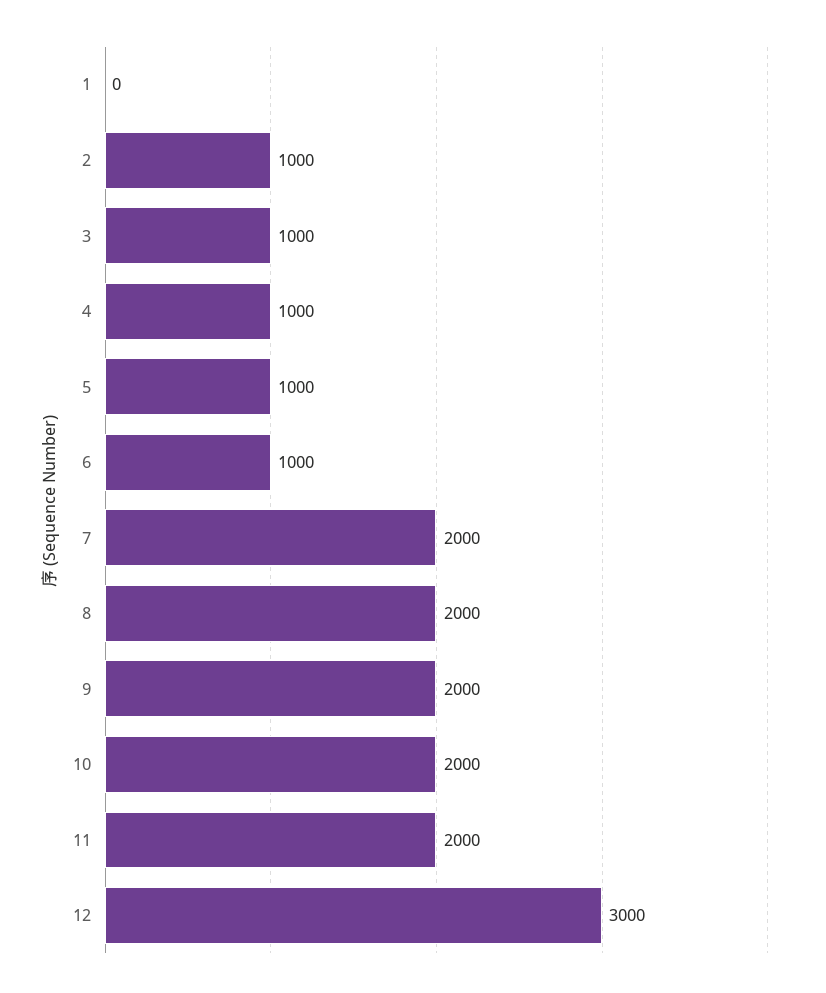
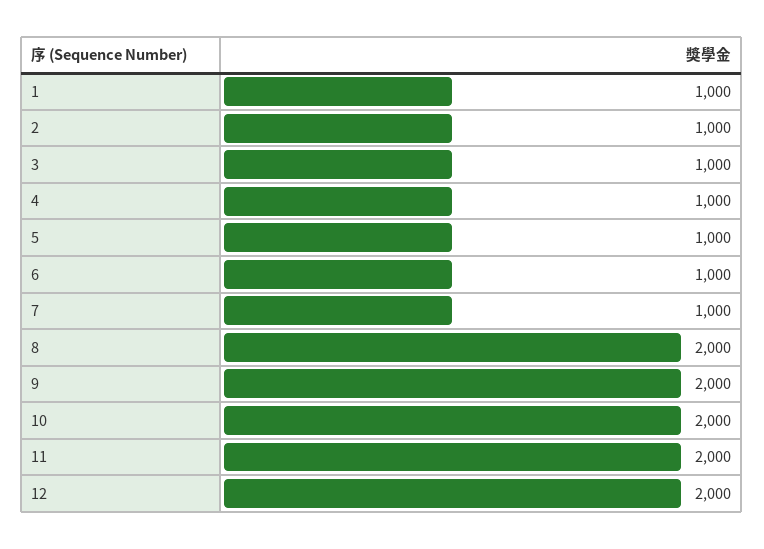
  {
-   "1": 0,
+   "1": 1000,
    "2": 1000,
    "3": 1000,
    "4": 1000,
    "5": 1000,
    "6": 1000,
-   "7": 2000,
+   "7": 1000,
    "8": 2000,
    "9": 2000,
    "10": 2000,
    "11": 2000,
-   "12": 3000
+   "12": 2000
  }

